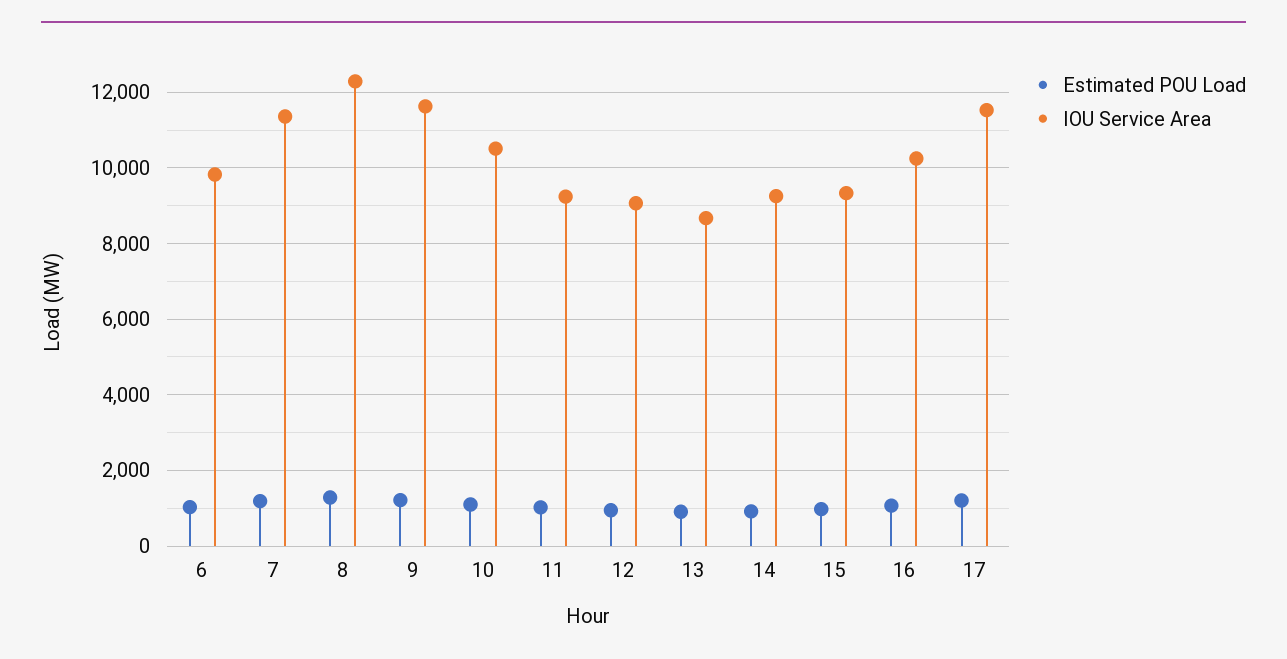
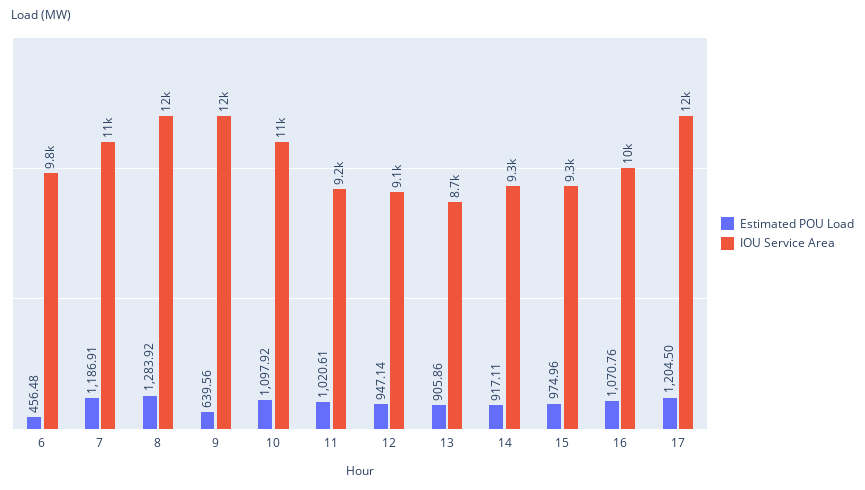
  {
    "Estimated POU Load": {
-     "6": 1000,
+     "6": 456.48,
      "7": 1186.91,
      "8": 1283.92,
-     "9": 1200,
+     "9": 639.56,
      "10": 1097.92,
      "11": 1020.61,
      "12": 947.14,
      "13": 905.86,
      "14": 917.11,
      "15": 974.96,
      "16": 1070.76,
      "17": 1204.5
    },
    "IOU Service Area": {
      "6": 9800,
      "7": 11000,
      "8": 12000,
      "9": 12000,
      "10": 11000,
      "11": 9200,
      "12": 9100,
      "13": 8700,
      "14": 9300,
      "15": 9300,
      "16": 10000,
      "17": 12000
    }
  }

